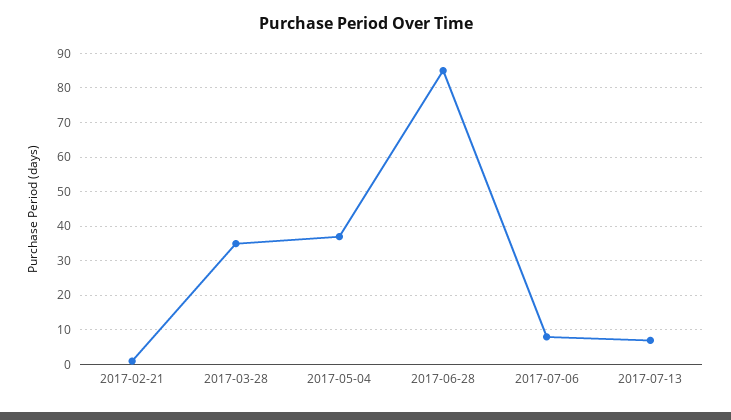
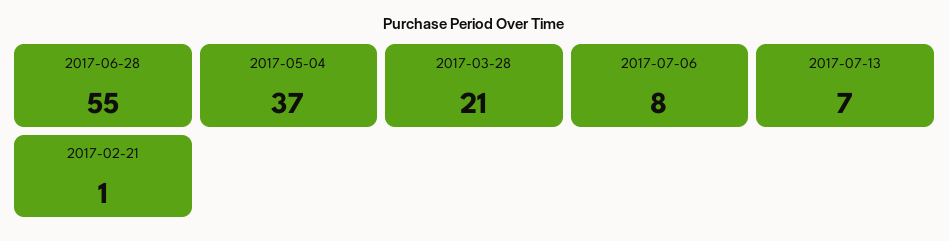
  {
    "2017-02-21": 1,
-   "2017-03-28": 35,
+   "2017-03-28": 21,
    "2017-05-04": 37,
-   "2017-06-28": 85,
+   "2017-06-28": 55,
    "2017-07-06": 8,
    "2017-07-13": 7
  }

